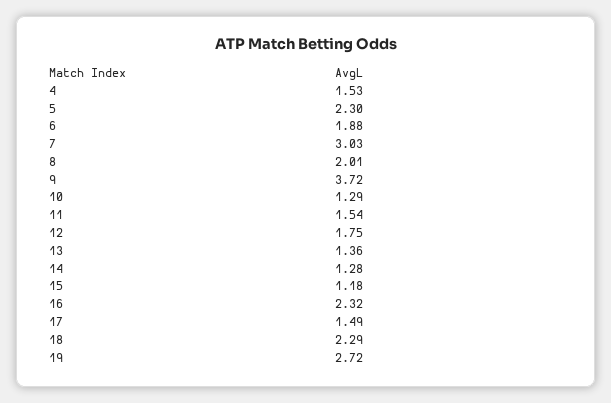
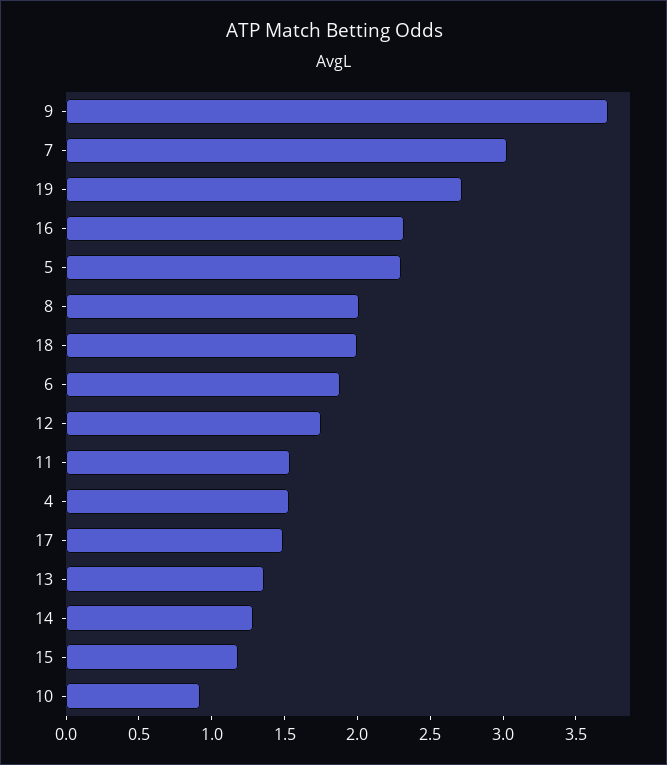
  {
    "4": 1.53,
    "5": 2.3,
    "6": 1.88,
    "7": 3.03,
    "8": 2.01,
    "9": 3.72,
-   "10": 1.29,
+   "10": 0.9,
    "11": 1.54,
    "12": 1.75,
    "13": 1.36,
    "14": 1.28,
    "15": 1.18,
    "16": 2.32,
    "17": 1.49,
-   "18": 2.29,
+   "18": 2,
    "19": 2.72
  }

